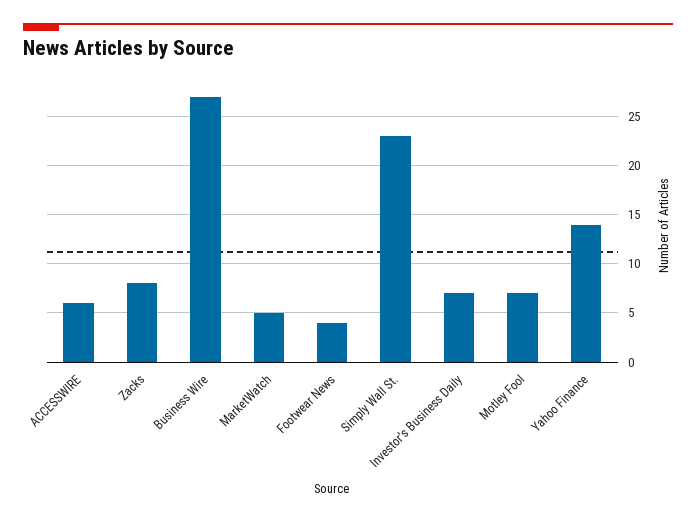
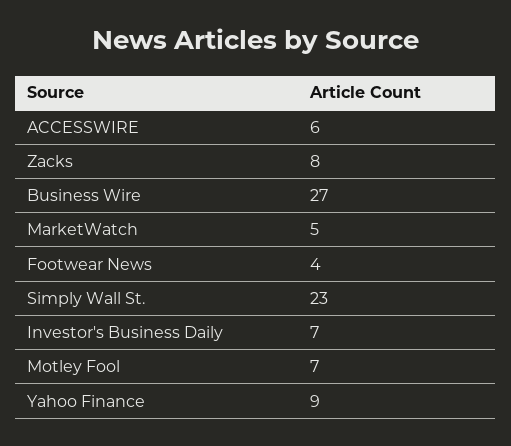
  {
    "ACCESSWIRE": 6,
    "Zacks": 8,
    "Business Wire": 27,
    "MarketWatch": 5,
    "Footwear News": 4,
    "Simply Wall St.": 23,
    "Investor's Business Daily": 7,
    "Motley Fool": 7,
-   "Yahoo Finance": 14
+   "Yahoo Finance": 9
  }

